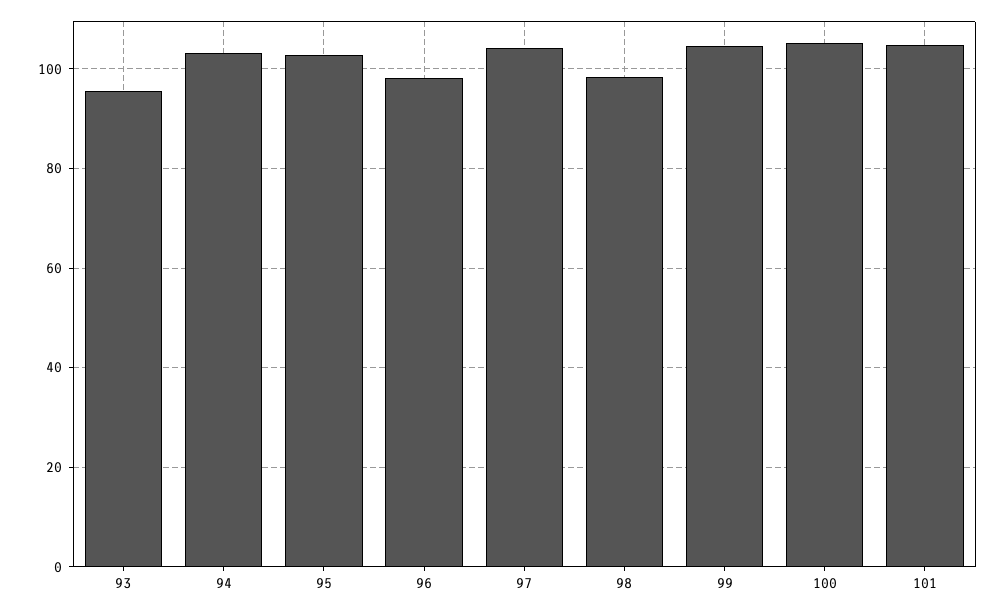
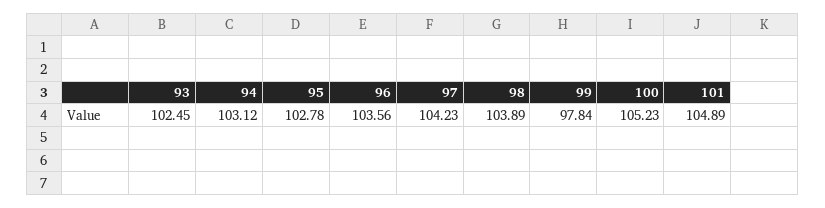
  {
-   "93": 96,
+   "93": 102.45,
    "94": 103.12,
    "95": 102.78,
-   "96": 98,
+   "96": 103.56,
    "97": 104.23,
-   "98": 98,
+   "98": 103.89,
-   "99": 104,
+   "99": 97.84,
    "100": 105.23,
    "101": 104.89
  }

